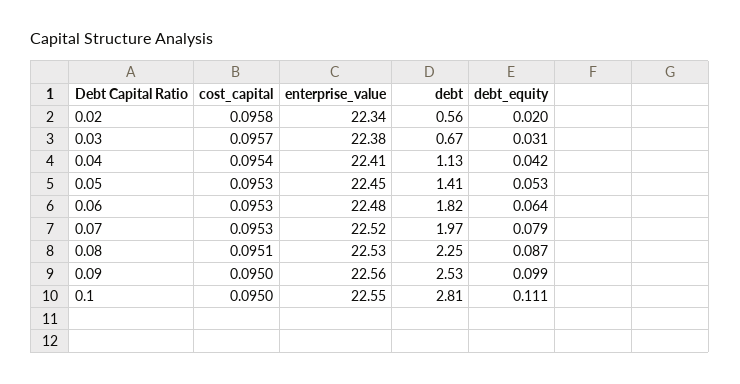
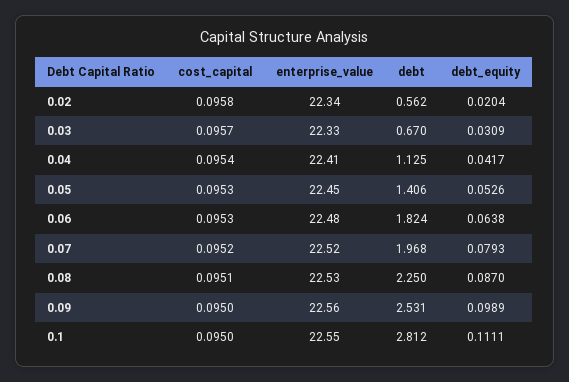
  {
    "cost_capital": {
      "0.02": 0.0958,
      "0.03": 0.0957,
      "0.04": 0.0954,
      "0.05": 0.0953,
      "0.06": 0.0953,
-     "0.07": 0.0953,
+     "0.07": 0.0952,
      "0.08": 0.0951,
      "0.09": 0.095,
      "0.1": 0.095
    },
    "enterprise_value": {
      "0.02": 22.34,
-     "0.03": 22.38,
+     "0.03": 22.33,
      "0.04": 22.41,
      "0.05": 22.45,
      "0.06": 22.48,
      "0.07": 22.52,
      "0.08": 22.53,
      "0.09": 22.56,
      "0.1": 22.55
    },
    "debt": {
      "0.02": 0.562,
      "0.03": 0.67,
      "0.04": 1.125,
      "0.05": 1.406,
      "0.06": 1.824,
      "0.07": 1.968,
      "0.08": 2.25,
      "0.09": 2.531,
      "0.1": 2.812
    },
    "debt_equity": {
      "0.02": 0.0204,
      "0.03": 0.0309,
      "0.04": 0.0417,
      "0.05": 0.0526,
      "0.06": 0.0638,
      "0.07": 0.0793,
      "0.08": 0.087,
      "0.09": 0.0989,
      "0.1": 0.1111
    }
  }

